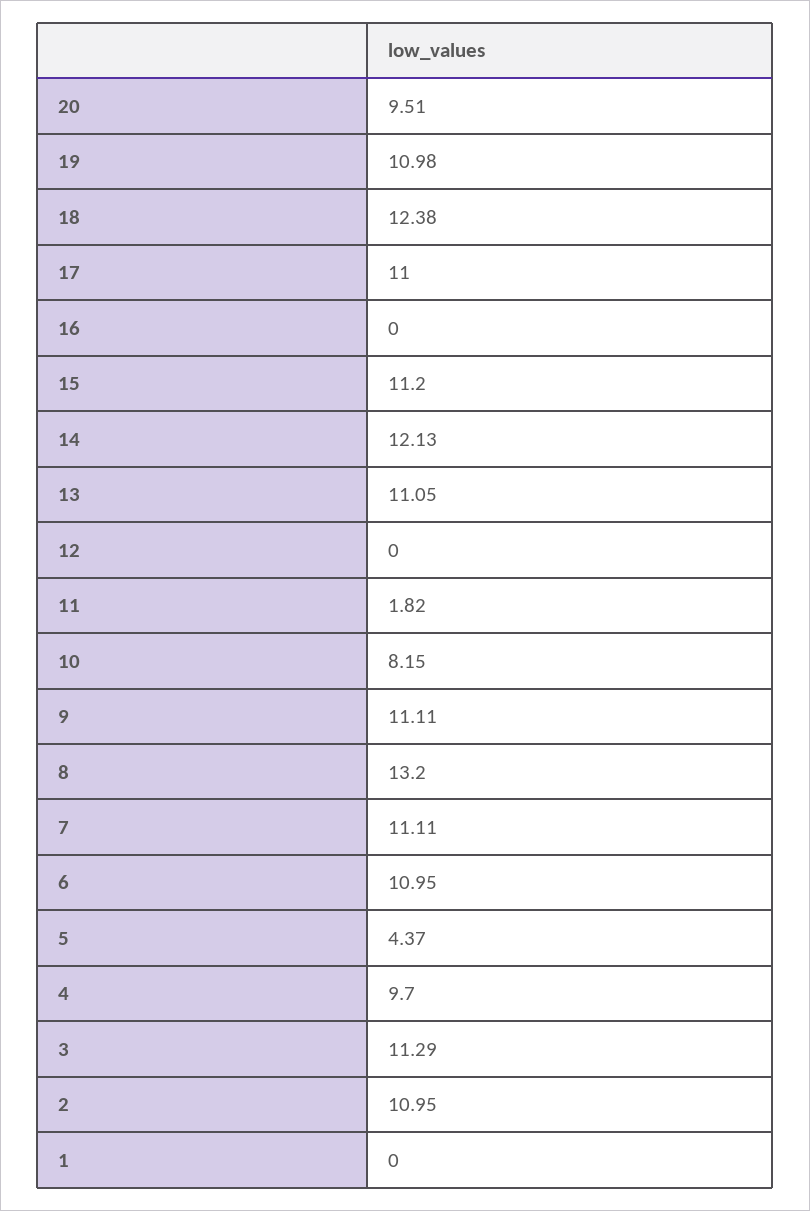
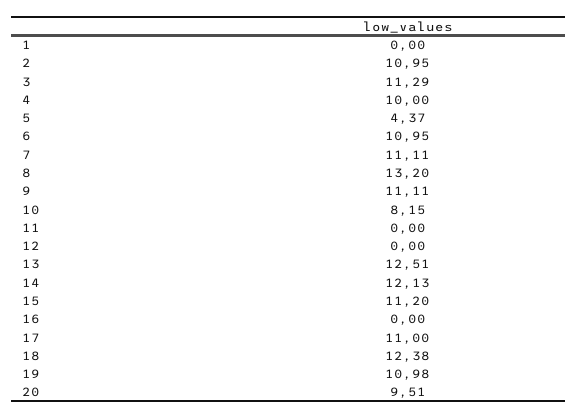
  {
    "20": 9.51,
    "19": 10.98,
    "18": 12.38,
    "17": 11,
    "16": 0,
    "15": 11.2,
    "14": 12.13,
-   "13": 11.05,
+   "13": 12.51,
    "12": 0,
-   "11": 1.82,
+   "11": 0,
    "10": 8.15,
    "9": 11.11,
    "8": 13.2,
    "7": 11.11,
    "6": 10.95,
    "5": 4.37,
-   "4": 9.7,
+   "4": 10,
    "3": 11.29,
    "2": 10.95,
    "1": 0
  }

